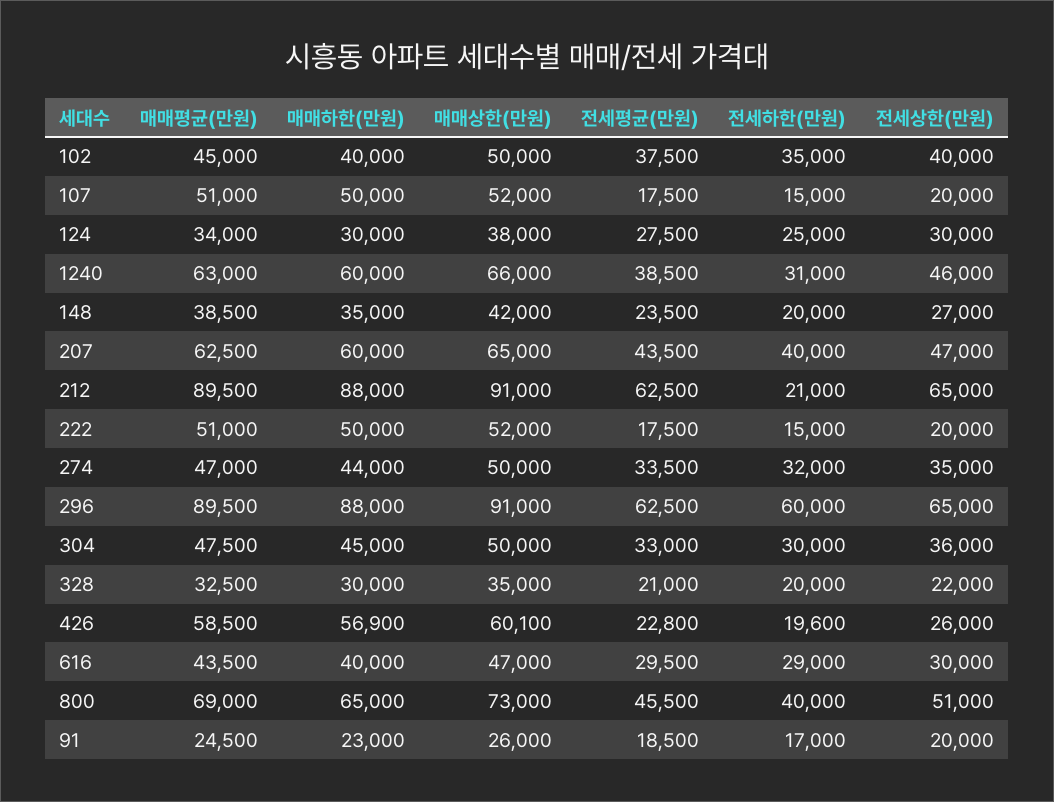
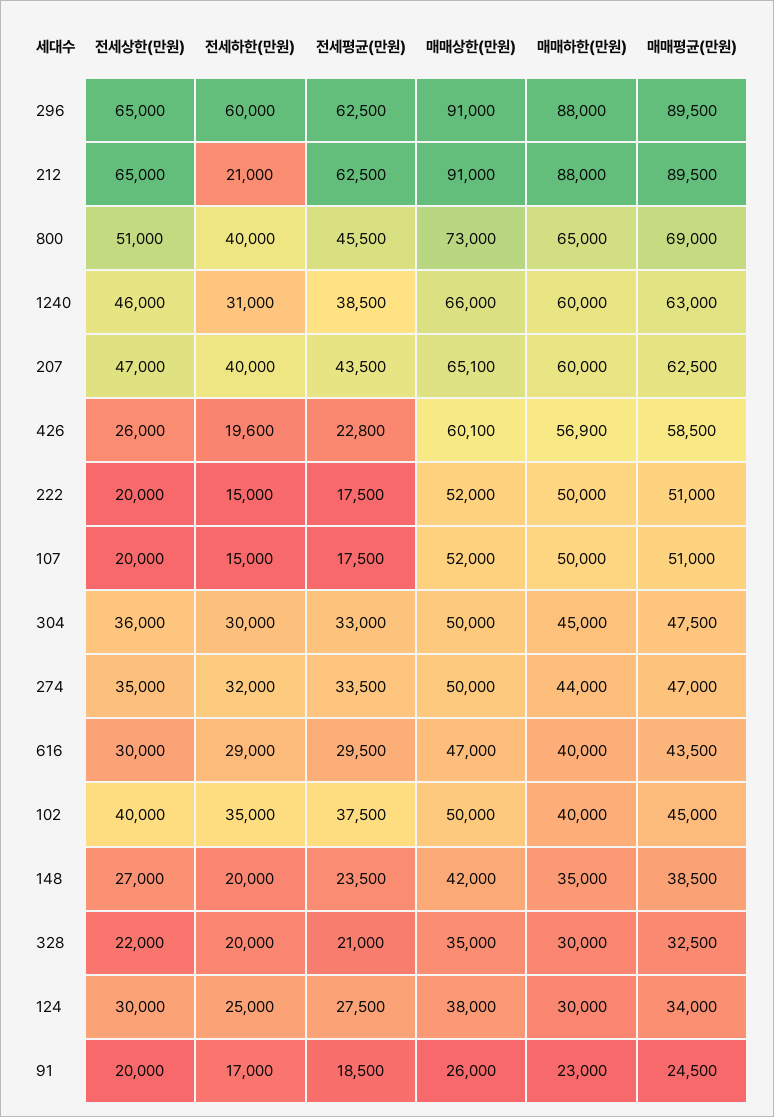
  {
    "매매평균(만원)": {
      "102": 45000,
      "107": 51000,
      "124": 34000,
      "1240": 63000,
      "148": 38500,
      "207": 62500,
      "212": 89500,
      "222": 51000,
      "274": 47000,
      "296": 89500,
      "304": 47500,
      "328": 32500,
      "426": 58500,
      "616": 43500,
      "800": 69000,
      "91": 24500
    },
    "매매하한(만원)": {
      "102": 40000,
      "107": 50000,
      "124": 30000,
      "1240": 60000,
      "148": 35000,
      "207": 60000,
      "212": 88000,
      "222": 50000,
      "274": 44000,
      "296": 88000,
      "304": 45000,
      "328": 30000,
      "426": 56900,
      "616": 40000,
      "800": 65000,
      "91": 23000
    },
    "매매상한(만원)": {
      "102": 50000,
      "107": 52000,
      "124": 38000,
      "1240": 66000,
      "148": 42000,
-     "207": 65000,
+     "207": 65100,
      "212": 91000,
      "222": 52000,
      "274": 50000,
      "296": 91000,
      "304": 50000,
      "328": 35000,
      "426": 60100,
      "616": 47000,
      "800": 73000,
      "91": 26000
    },
    "전세평균(만원)": {
      "102": 37500,
      "107": 17500,
      "124": 27500,
      "1240": 38500,
      "148": 23500,
      "207": 43500,
      "212": 62500,
      "222": 17500,
      "274": 33500,
      "296": 62500,
      "304": 33000,
      "328": 21000,
      "426": 22800,
      "616": 29500,
      "800": 45500,
      "91": 18500
    },
    "전세하한(만원)": {
      "102": 35000,
      "107": 15000,
      "124": 25000,
      "1240": 31000,
      "148": 20000,
      "207": 40000,
      "212": 21000,
      "222": 15000,
      "274": 32000,
      "296": 60000,
      "304": 30000,
      "328": 20000,
      "426": 19600,
      "616": 29000,
      "800": 40000,
      "91": 17000
    },
    "전세상한(만원)": {
      "102": 40000,
      "107": 20000,
      "124": 30000,
      "1240": 46000,
      "148": 27000,
      "207": 47000,
      "212": 65000,
      "222": 20000,
      "274": 35000,
      "296": 65000,
      "304": 36000,
      "328": 22000,
      "426": 26000,
      "616": 30000,
      "800": 51000,
      "91": 20000
    }
  }

